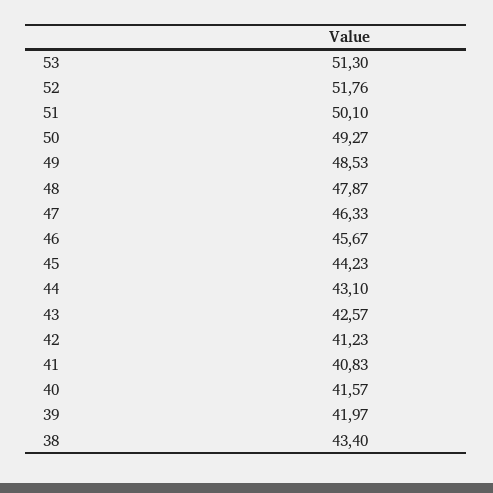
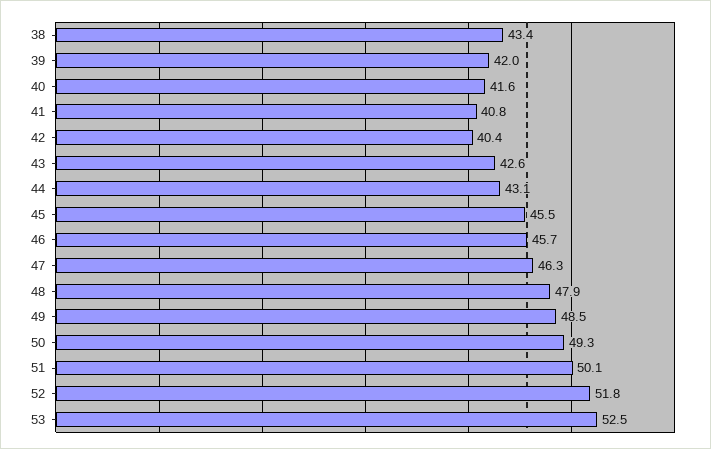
  {
-   "53": 51.3,
+   "53": 52.5,
    "52": 51.76,
    "51": 50.1,
    "50": 49.27,
    "49": 48.53,
    "48": 47.87,
    "47": 46.33,
    "46": 45.67,
-   "45": 44.23,
+   "45": 45.5,
    "44": 43.1,
    "43": 42.57,
-   "42": 41.23,
+   "42": 40.4,
    "41": 40.83,
    "40": 41.57,
    "39": 41.97,
    "38": 43.4
  }

